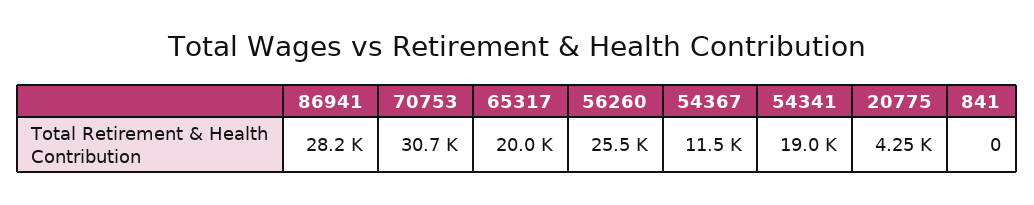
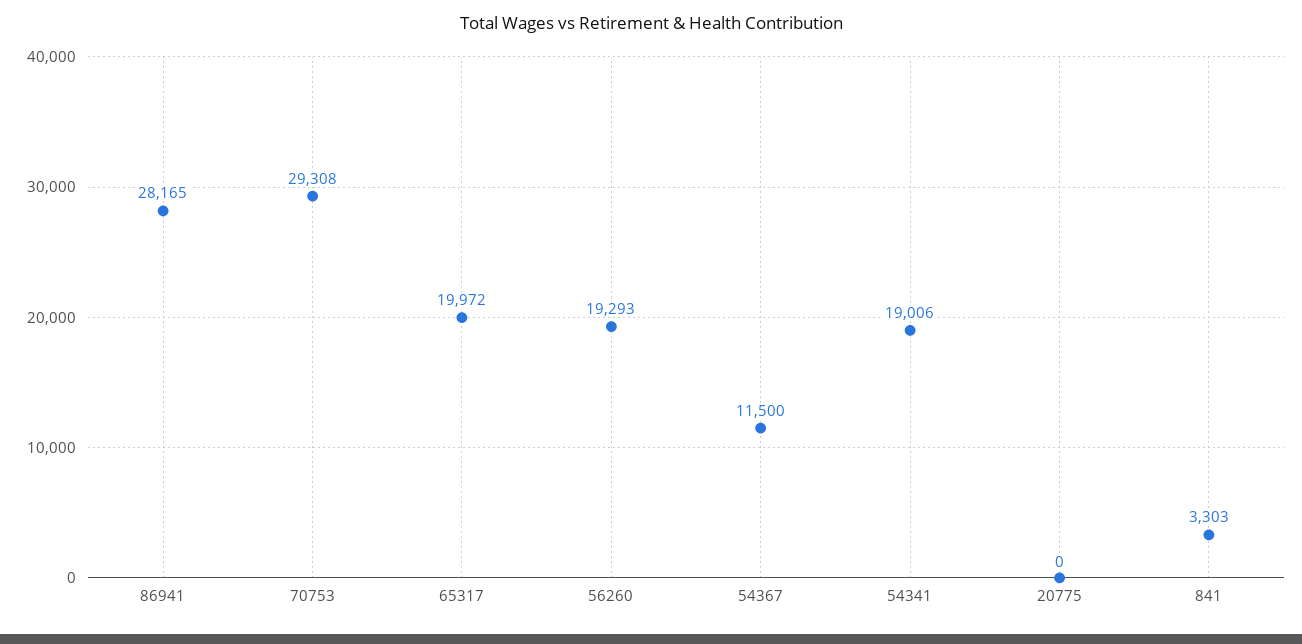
  {
    "86941": 28165,
-   "70753": 30700,
+   "70753": 29308,
    "65317": 19972,
-   "56260": 25500,
+   "56260": 19293,
    "54367": 11500,
    "54341": 19006,
-   "20775": 4250,
+   "20775": 0,
-   "841": 0
+   "841": 3303
  }

